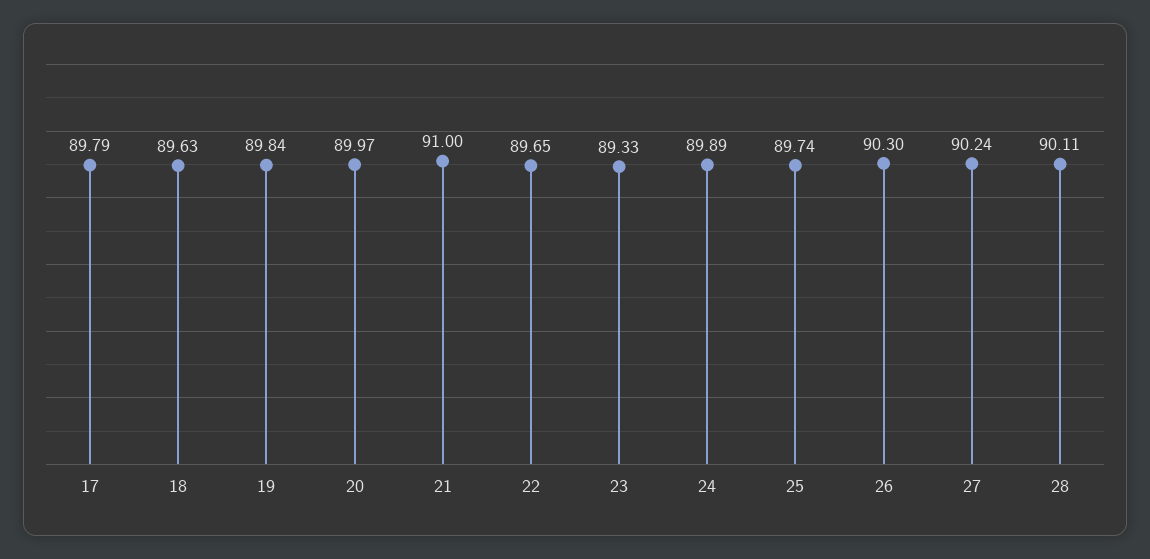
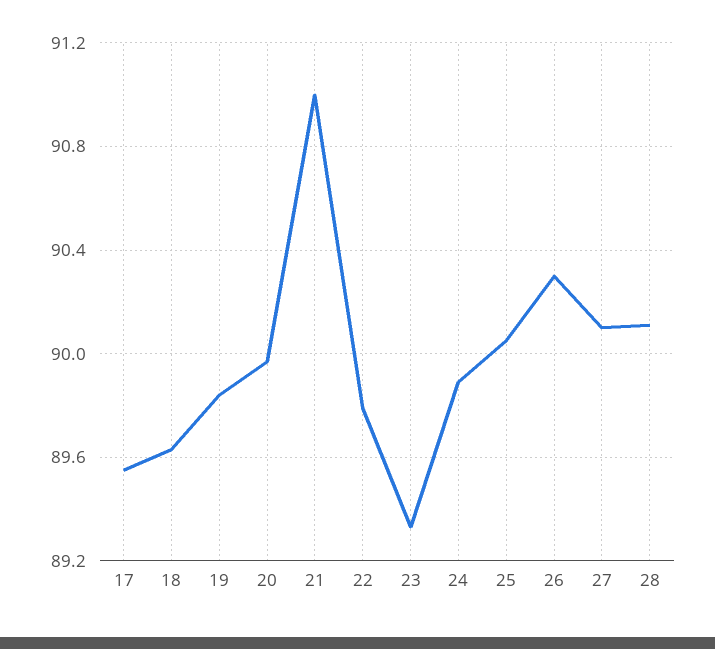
  {
-   "17": 89.79,
+   "17": 89.55,
    "18": 89.63,
    "19": 89.84,
    "20": 89.97,
    "21": 91,
-   "22": 89.65,
+   "22": 89.8,
    "23": 89.33,
    "24": 89.89,
-   "25": 89.74,
+   "25": 90.05,
    "26": 90.3,
-   "27": 90.24,
+   "27": 90.1,
    "28": 90.11
  }

